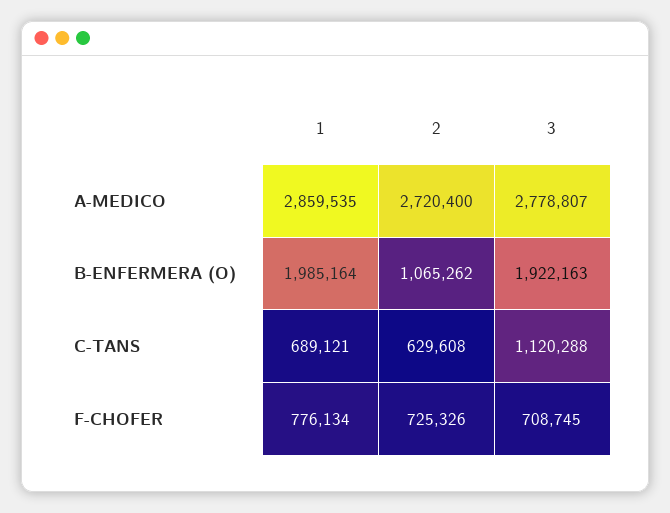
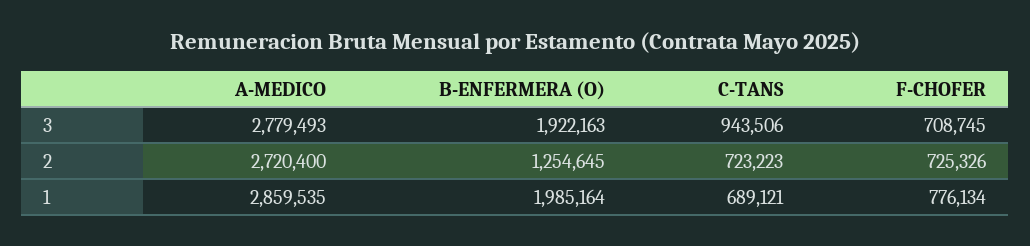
  {
    "1": {
      "A-MEDICO": 2859535,
      "B-ENFERMERA (O)": 1985164,
      "C-TANS": 689121,
      "F-CHOFER": 776134
    },
    "2": {
      "A-MEDICO": 2720400,
-     "B-ENFERMERA (O)": 1065262,
+     "B-ENFERMERA (O)": 1254645,
-     "C-TANS": 629608,
+     "C-TANS": 723223,
      "F-CHOFER": 725326
    },
    "3": {
-     "A-MEDICO": 2778807,
+     "A-MEDICO": 2779493,
      "B-ENFERMERA (O)": 1922163,
-     "C-TANS": 1120288,
+     "C-TANS": 943506,
      "F-CHOFER": 708745
    }
  }

